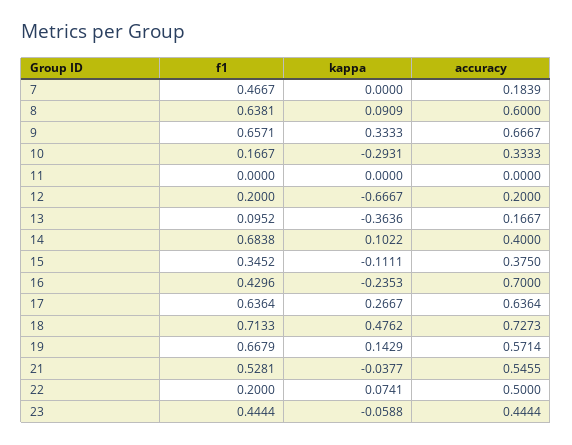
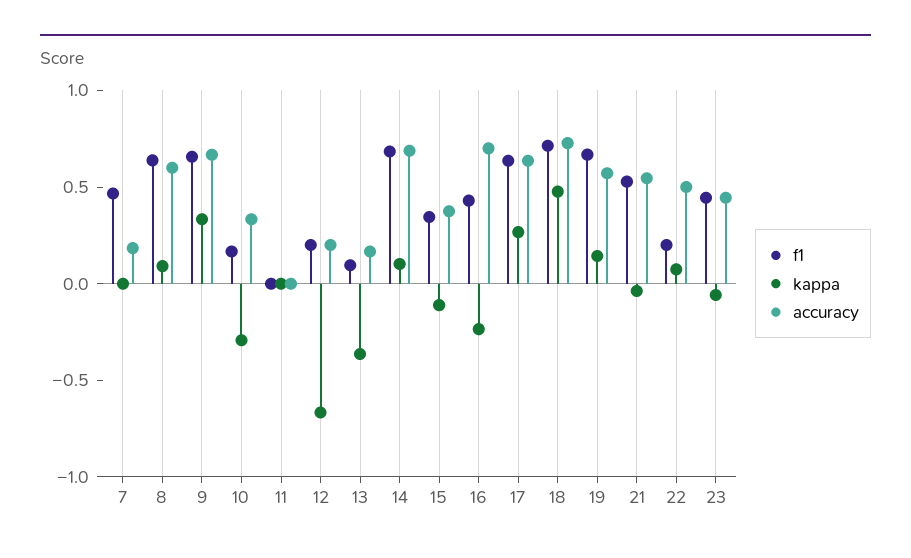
  {
    "f1": {
      "7": 0.4667,
      "8": 0.6381,
      "9": 0.6571,
      "10": 0.1667,
      "11": 0,
      "12": 0.2,
      "13": 0.0952,
      "14": 0.6838,
      "15": 0.3452,
      "16": 0.4296,
      "17": 0.6364,
      "18": 0.7133,
      "19": 0.6679,
      "21": 0.5281,
      "22": 0.2,
      "23": 0.4444
    },
    "kappa": {
      "7": 0,
      "8": 0.0909,
      "9": 0.3333,
      "10": -0.2931,
      "11": 0,
      "12": -0.6667,
      "13": -0.3636,
      "14": 0.1022,
      "15": -0.1111,
      "16": -0.2353,
      "17": 0.2667,
      "18": 0.4762,
      "19": 0.1429,
      "21": -0.0377,
      "22": 0.0741,
      "23": -0.0588
    },
    "accuracy": {
      "7": 0.1839,
      "8": 0.6,
      "9": 0.6667,
      "10": 0.3333,
      "11": 0,
      "12": 0.2,
      "13": 0.1667,
-     "14": 0.4,
+     "14": 0.7,
      "15": 0.375,
      "16": 0.7,
      "17": 0.6364,
      "18": 0.7273,
      "19": 0.5714,
      "21": 0.5455,
      "22": 0.5,
      "23": 0.4444
    }
  }

